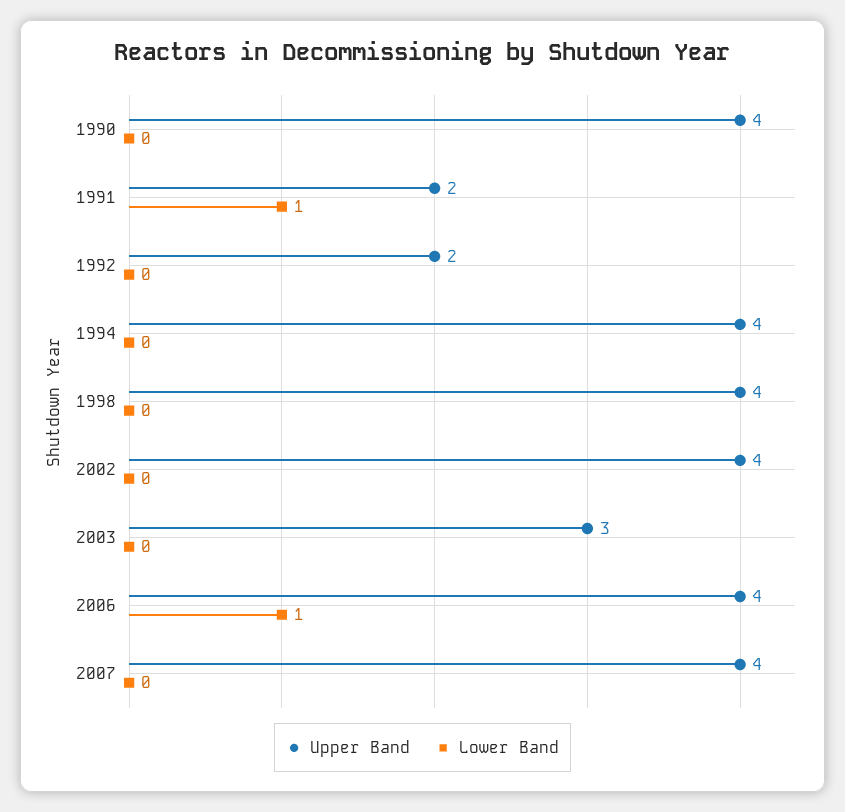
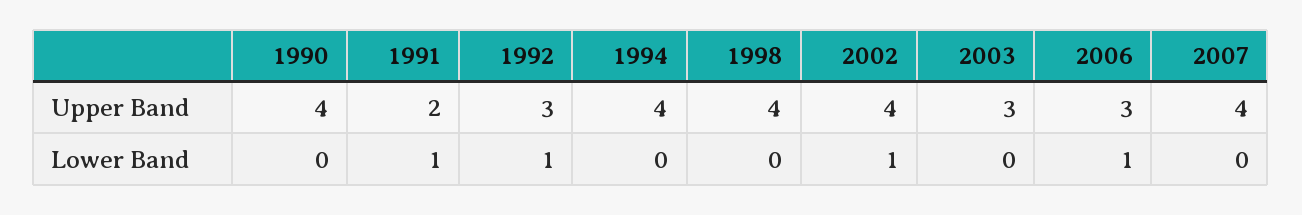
  {
    "Upper Band": {
      "1990": 4,
      "1991": 2,
-     "1992": 2,
+     "1992": 3,
      "1994": 4,
      "1998": 4,
      "2002": 4,
      "2003": 3,
-     "2006": 4,
+     "2006": 3,
      "2007": 4
    },
    "Lower Band": {
      "1990": 0,
      "1991": 1,
-     "1992": 0,
+     "1992": 1,
      "1994": 0,
      "1998": 0,
-     "2002": 0,
+     "2002": 1,
      "2003": 0,
      "2006": 1,
      "2007": 0
    }
  }

